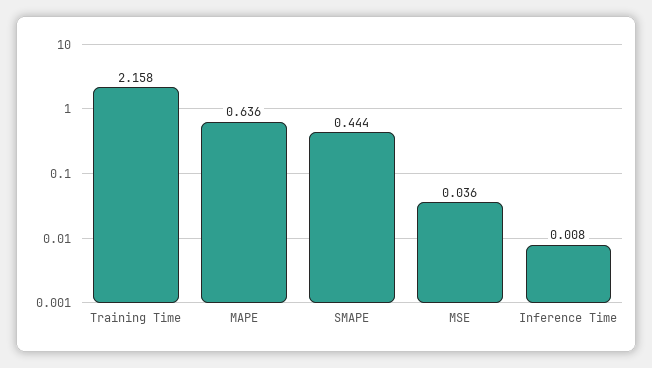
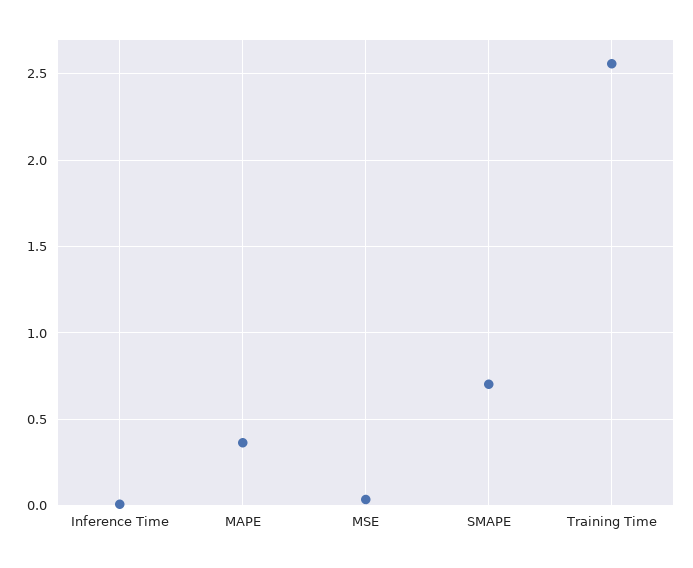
  {
-   "Training Time": 2.158,
+   "Training Time": 2.55,
-   "MAPE": 0.636,
+   "MAPE": 0.35,
-   "SMAPE": 0.444,
+   "SMAPE": 0.7,
    "MSE": 0.036,
    "Inference Time": 0.008
  }

